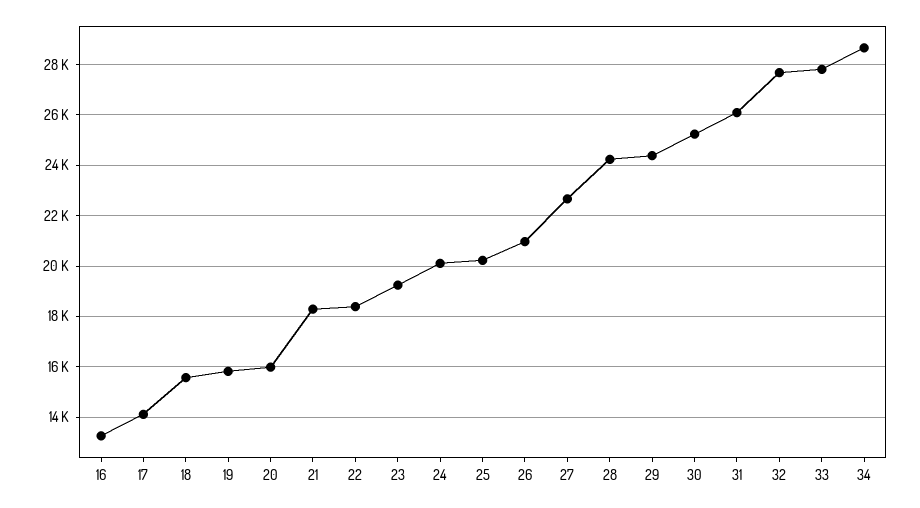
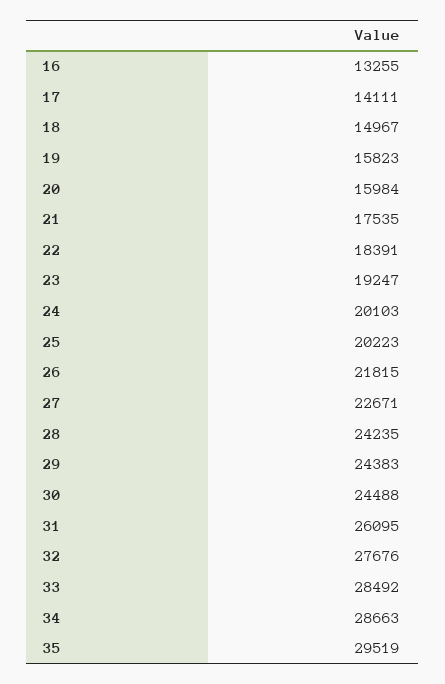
  {
    "16": 13255,
    "17": 14111,
-   "18": 15500,
+   "18": 14967,
    "19": 15823,
    "20": 15984,
-   "21": 18250,
+   "21": 17535,
    "22": 18391,
    "23": 19247,
    "24": 20103,
    "25": 20223,
-   "26": 21000,
+   "26": 21815,
    "27": 22671,
    "28": 24235,
    "29": 24383,
-   "30": 25250,
+   "30": 24488,
    "31": 26095,
    "32": 27676,
-   "33": 27750,
+   "33": 28492,
-   "34": 28663
+   "34": 28663,
+   "35": 29519
  }

